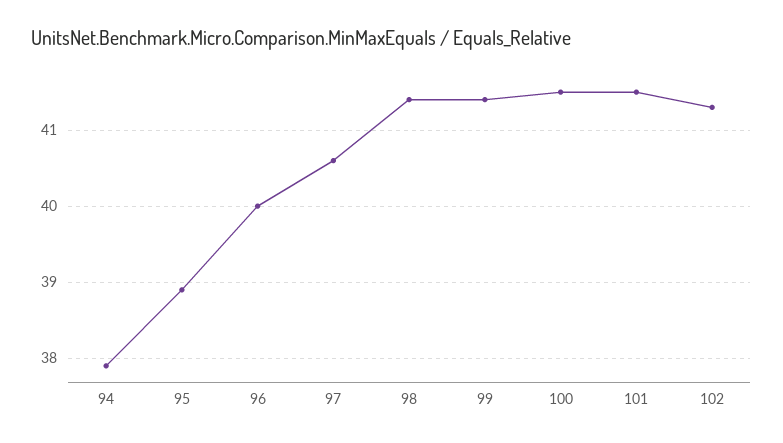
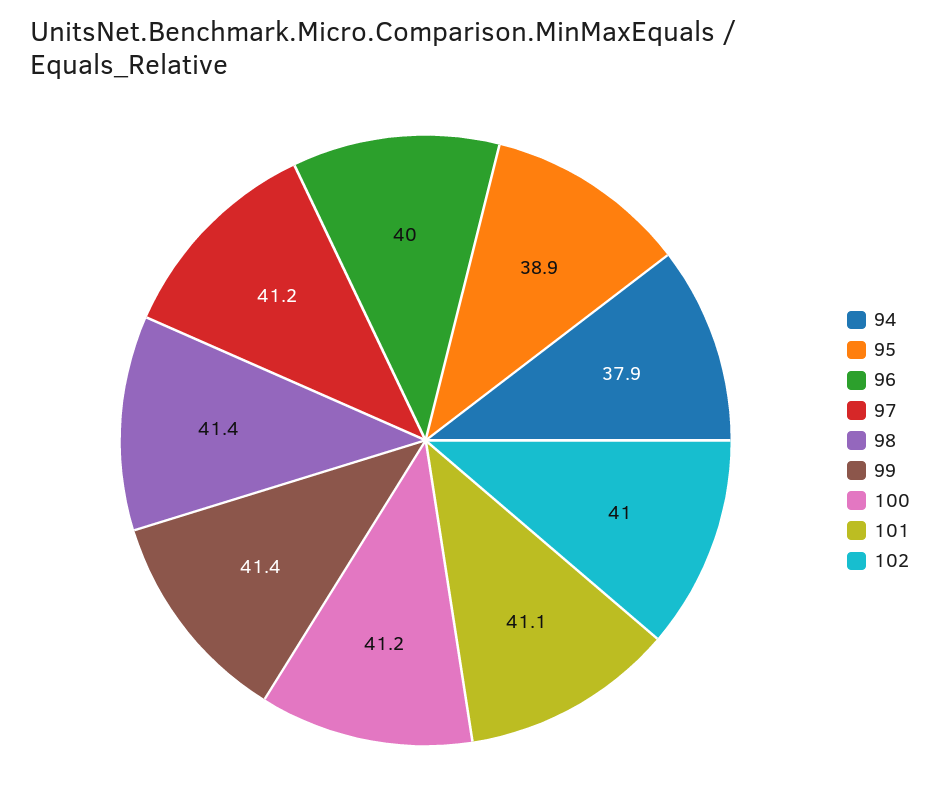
  {
    "94": 37.9,
    "95": 38.9,
    "96": 40,
-   "97": 40.6,
+   "97": 41.2,
    "98": 41.4,
    "99": 41.4,
-   "100": 41.5,
+   "100": 41.2,
-   "101": 41.5,
+   "101": 41.1,
-   "102": 41.3
+   "102": 41
  }

